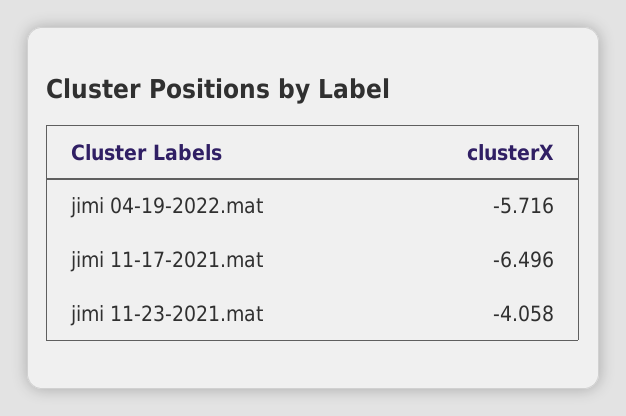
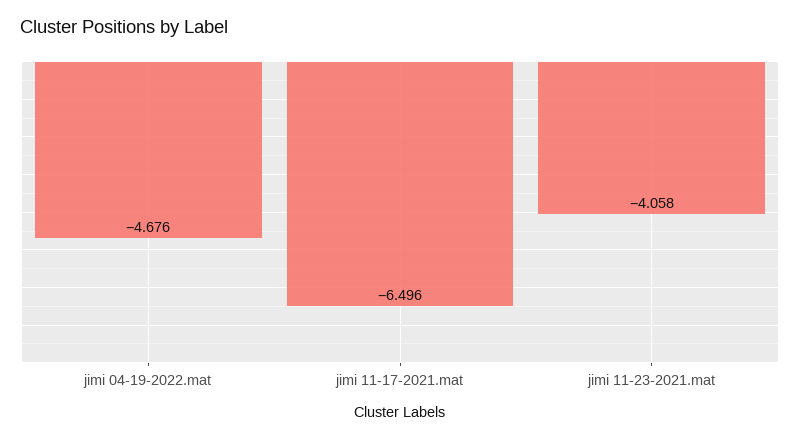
  {
-   "jimi 04-19-2022.mat": -5.716,
+   "jimi 04-19-2022.mat": -4.676,
    "jimi 11-17-2021.mat": -6.496,
    "jimi 11-23-2021.mat": -4.058
  }

